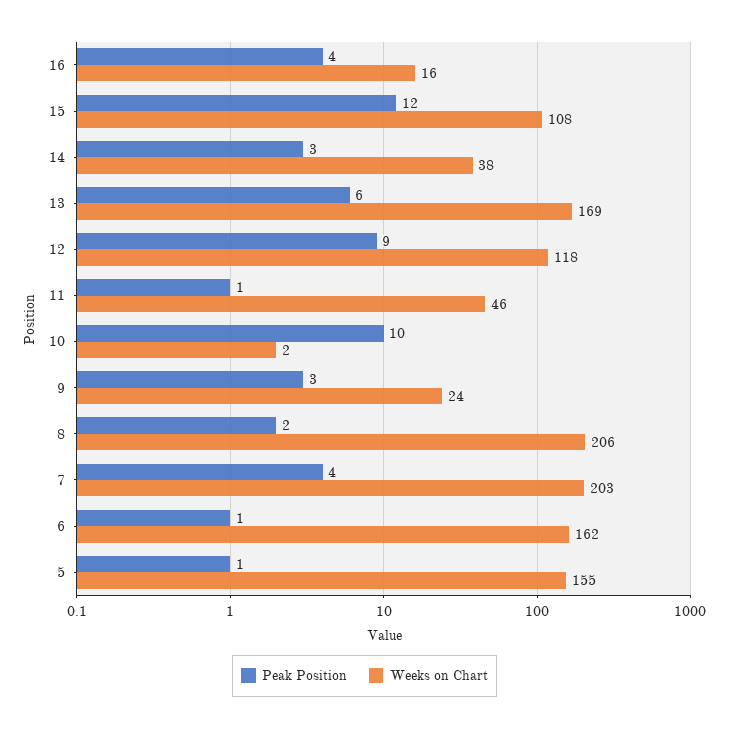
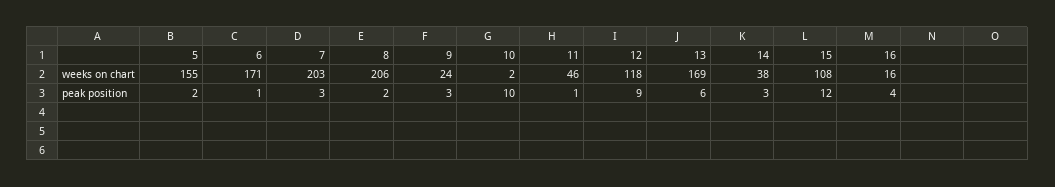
  {
    "Peak Position": {
      "16": 4,
      "15": 12,
      "14": 3,
      "13": 6,
      "12": 9,
      "11": 1,
      "10": 10,
      "9": 3,
      "8": 2,
-     "7": 4,
+     "7": 3,
      "6": 1,
-     "5": 1
+     "5": 2
    },
    "Weeks on Chart": {
      "16": 16,
      "15": 108,
      "14": 38,
      "13": 169,
      "12": 118,
      "11": 46,
      "10": 2,
      "9": 24,
      "8": 206,
      "7": 203,
-     "6": 162,
+     "6": 171,
      "5": 155
    }
  }

